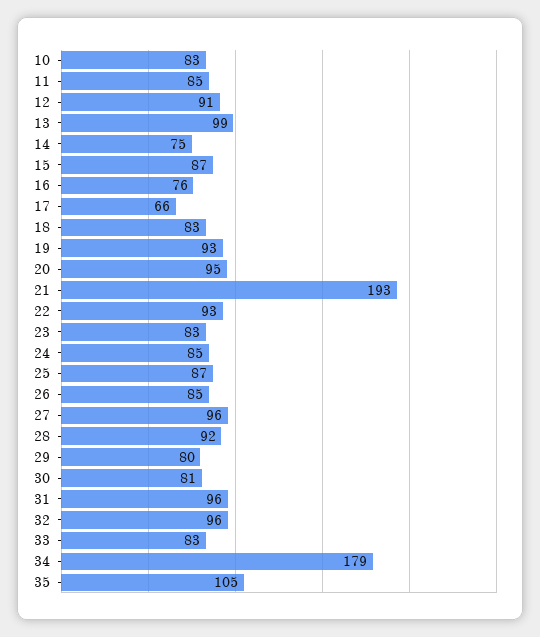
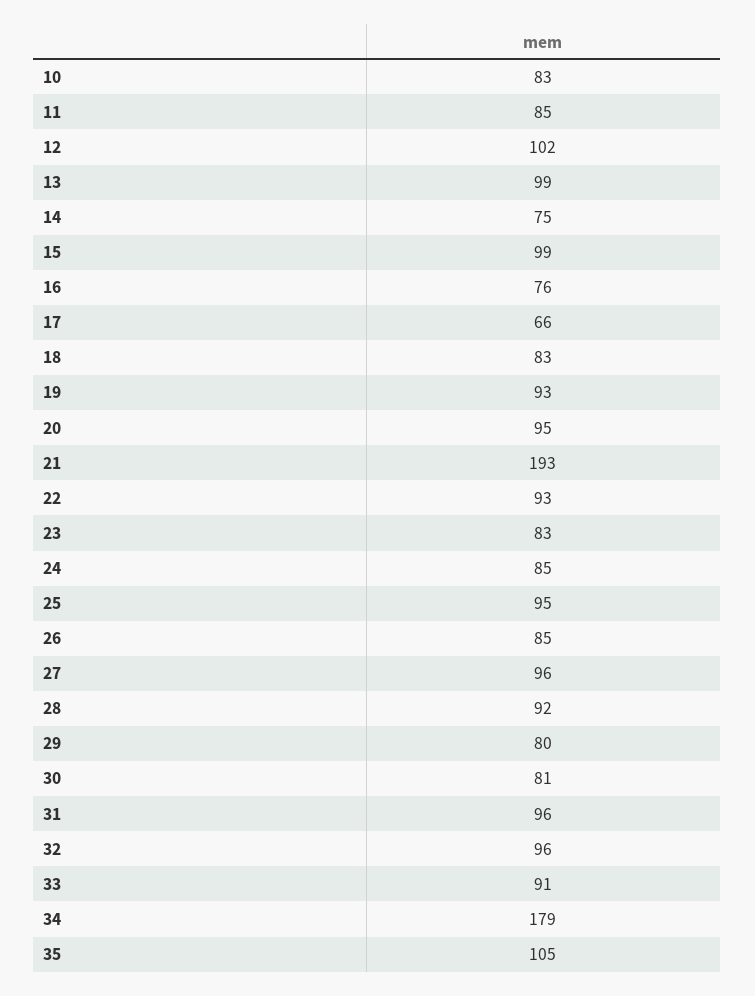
  {
    "10": 83,
    "11": 85,
-   "12": 91,
+   "12": 102,
    "13": 99,
    "14": 75,
-   "15": 87,
+   "15": 99,
    "16": 76,
    "17": 66,
    "18": 83,
    "19": 93,
    "20": 95,
    "21": 193,
    "22": 93,
    "23": 83,
    "24": 85,
-   "25": 87,
+   "25": 95,
    "26": 85,
    "27": 96,
    "28": 92,
    "29": 80,
    "30": 81,
    "31": 96,
    "32": 96,
-   "33": 83,
+   "33": 91,
    "34": 179,
    "35": 105
  }

